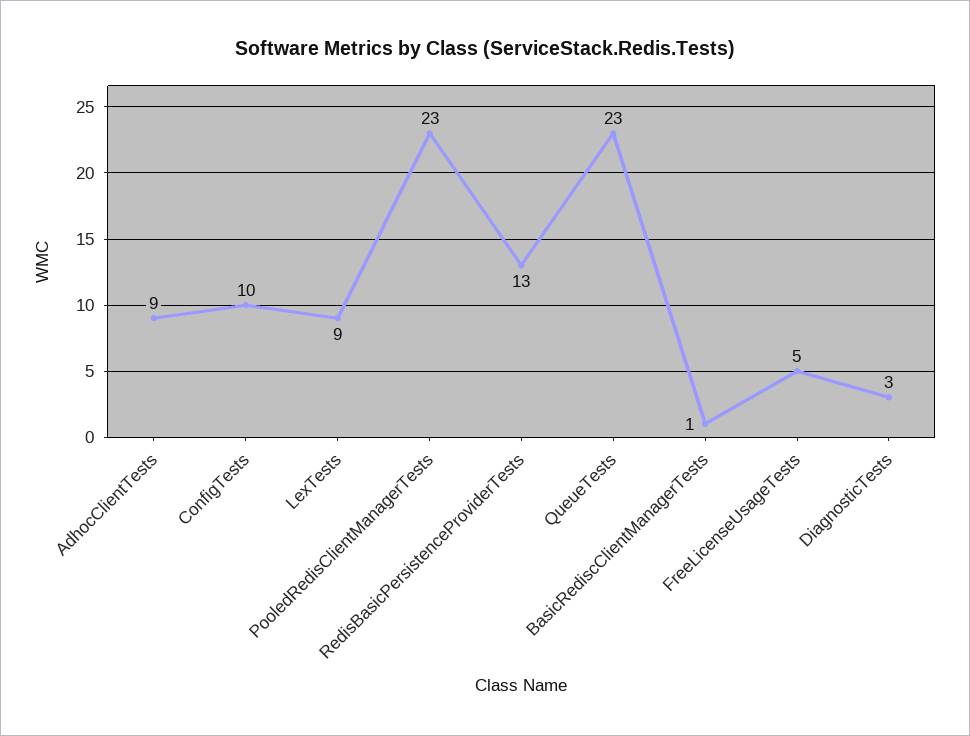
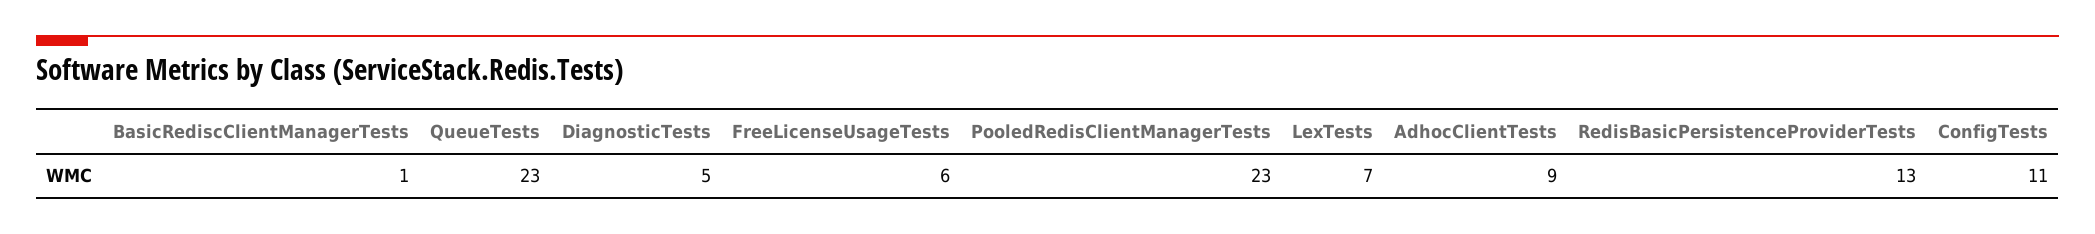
  {
    "AdhocClientTests": 9,
-   "ConfigTests": 10,
+   "ConfigTests": 11,
-   "LexTests": 9,
+   "LexTests": 7,
    "PooledRedisClientManagerTests": 23,
    "RedisBasicPersistenceProviderTests": 13,
    "QueueTests": 23,
    "BasicRediscClientManagerTests": 1,
-   "FreeLicenseUsageTests": 5,
+   "FreeLicenseUsageTests": 6,
-   "DiagnosticTests": 3
+   "DiagnosticTests": 5
  }

